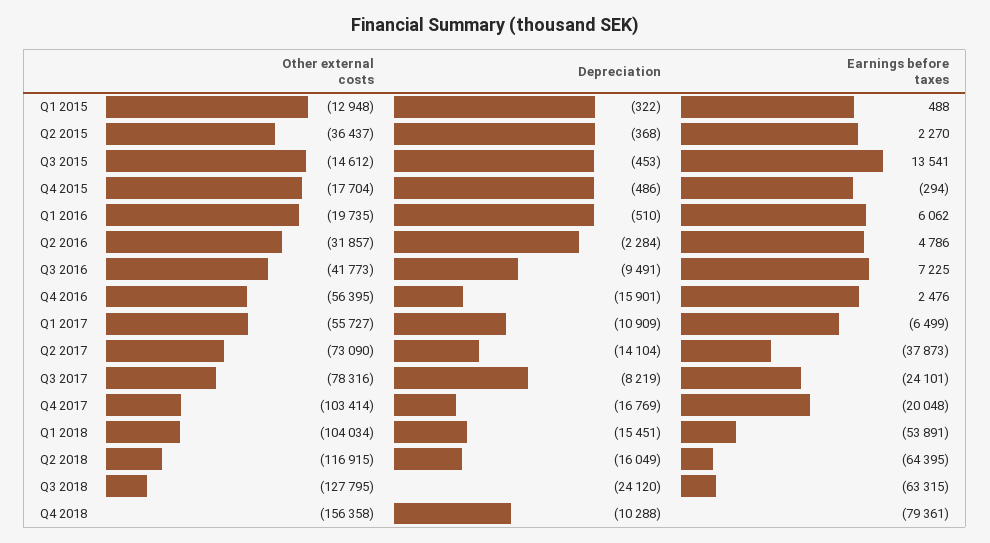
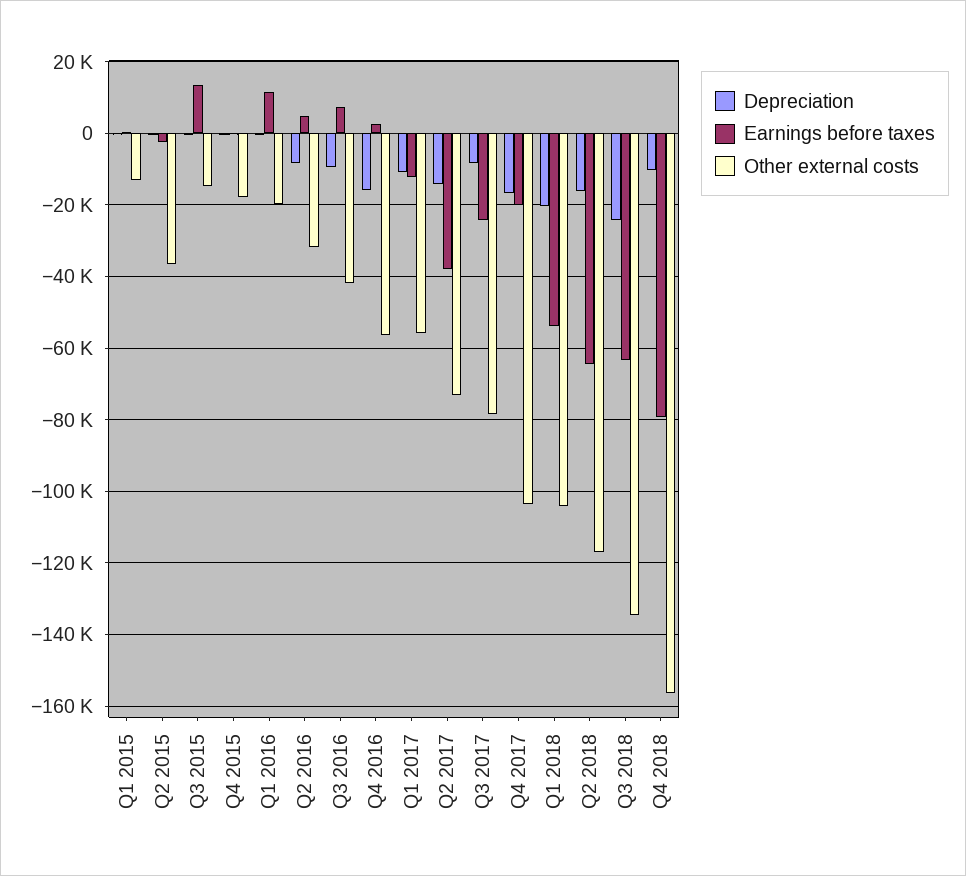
  {
    "Other external costs": {
      "Q1 2015": -12948,
      "Q2 2015": -36437,
      "Q3 2015": -14612,
      "Q4 2015": -17704,
      "Q1 2016": -19735,
      "Q2 2016": -31857,
      "Q3 2016": -41773,
      "Q4 2016": -56395,
      "Q1 2017": -55727,
      "Q2 2017": -73090,
      "Q3 2017": -78316,
      "Q4 2017": -103414,
      "Q1 2018": -104034,
      "Q2 2018": -116915,
-     "Q3 2018": -127795,
+     "Q3 2018": -134000,
      "Q4 2018": -156358
    },
    "Depreciation": {
      "Q1 2015": -322,
      "Q2 2015": -368,
      "Q3 2015": -453,
      "Q4 2015": -486,
      "Q1 2016": -510,
-     "Q2 2016": -2284,
+     "Q2 2016": -8000,
      "Q3 2016": -9491,
      "Q4 2016": -15901,
      "Q1 2017": -10909,
      "Q2 2017": -14104,
      "Q3 2017": -8219,
      "Q4 2017": -16769,
-     "Q1 2018": -15451,
+     "Q1 2018": -20000,
      "Q2 2018": -16049,
      "Q3 2018": -24120,
      "Q4 2018": -10288
    },
    "Earnings before taxes": {
      "Q1 2015": 488,
-     "Q2 2015": 2270,
+     "Q2 2015": -2000,
      "Q3 2015": 13541,
      "Q4 2015": -294,
-     "Q1 2016": 6062,
+     "Q1 2016": 12000,
      "Q2 2016": 4786,
      "Q3 2016": 7225,
      "Q4 2016": 2476,
-     "Q1 2017": -6499,
+     "Q1 2017": -12000,
      "Q2 2017": -37873,
      "Q3 2017": -24101,
      "Q4 2017": -20048,
      "Q1 2018": -53891,
      "Q2 2018": -64395,
      "Q3 2018": -63315,
      "Q4 2018": -79361
    }
  }

